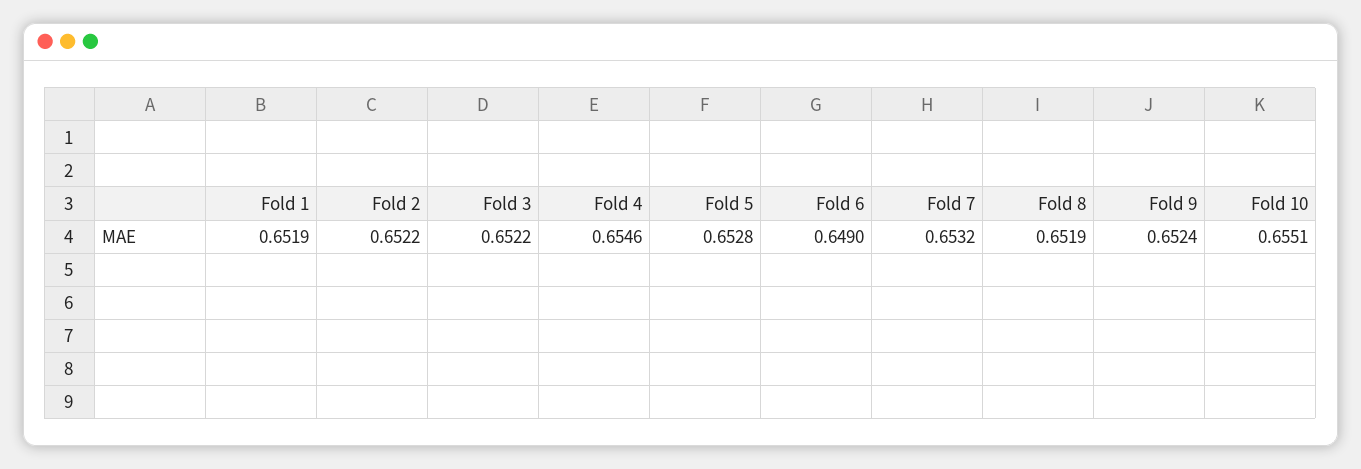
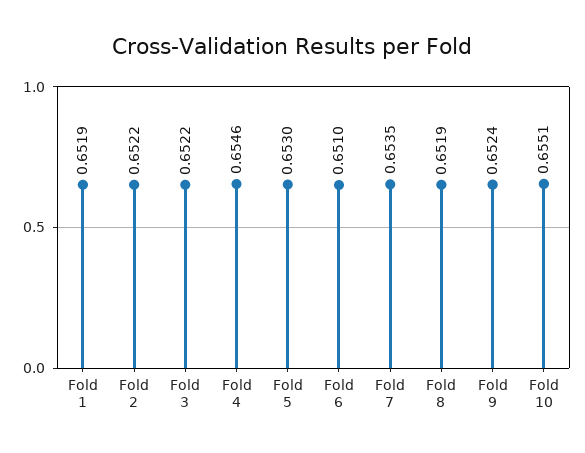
  {
    "Fold 1": 0.6519,
    "Fold 2": 0.6522,
    "Fold 3": 0.6522,
    "Fold 4": 0.6546,
-   "Fold 5": 0.6528,
+   "Fold 5": 0.653,
-   "Fold 6": 0.649,
+   "Fold 6": 0.651,
-   "Fold 7": 0.6532,
+   "Fold 7": 0.6535,
    "Fold 8": 0.6519,
    "Fold 9": 0.6524,
    "Fold 10": 0.6551
  }

